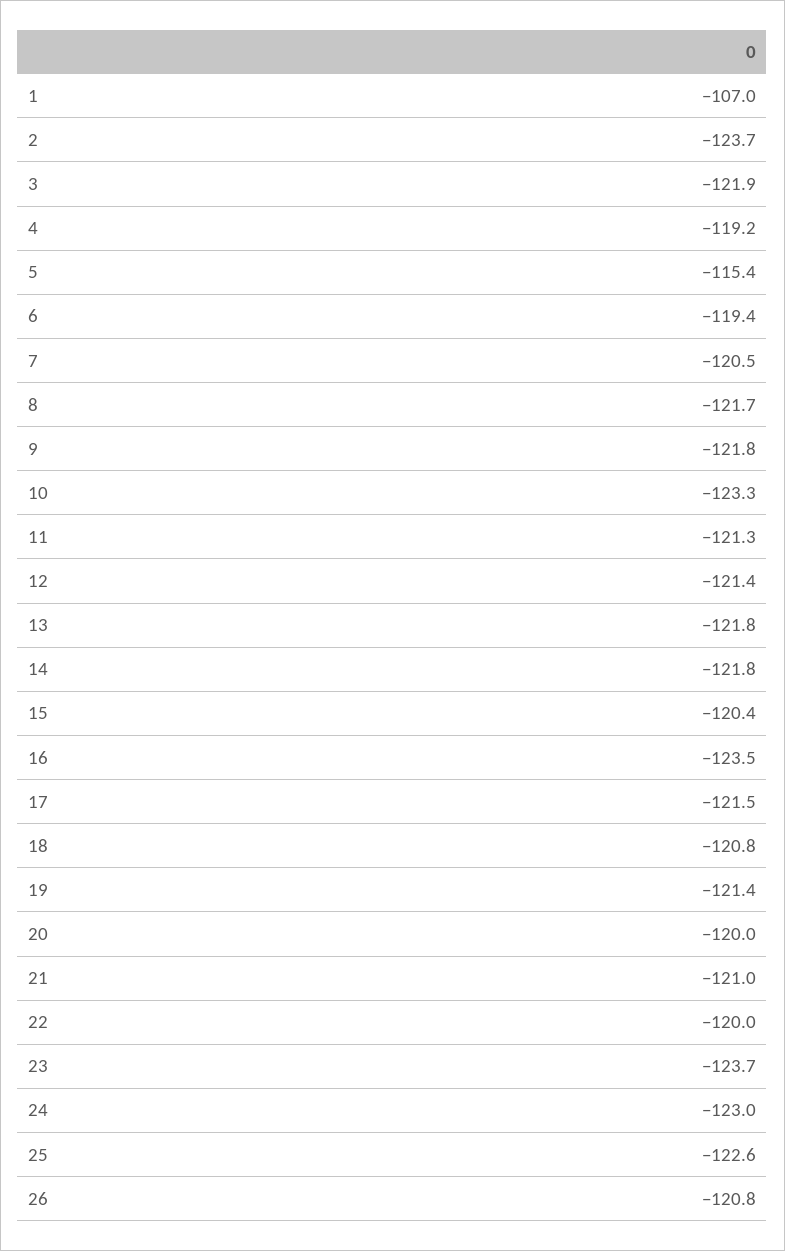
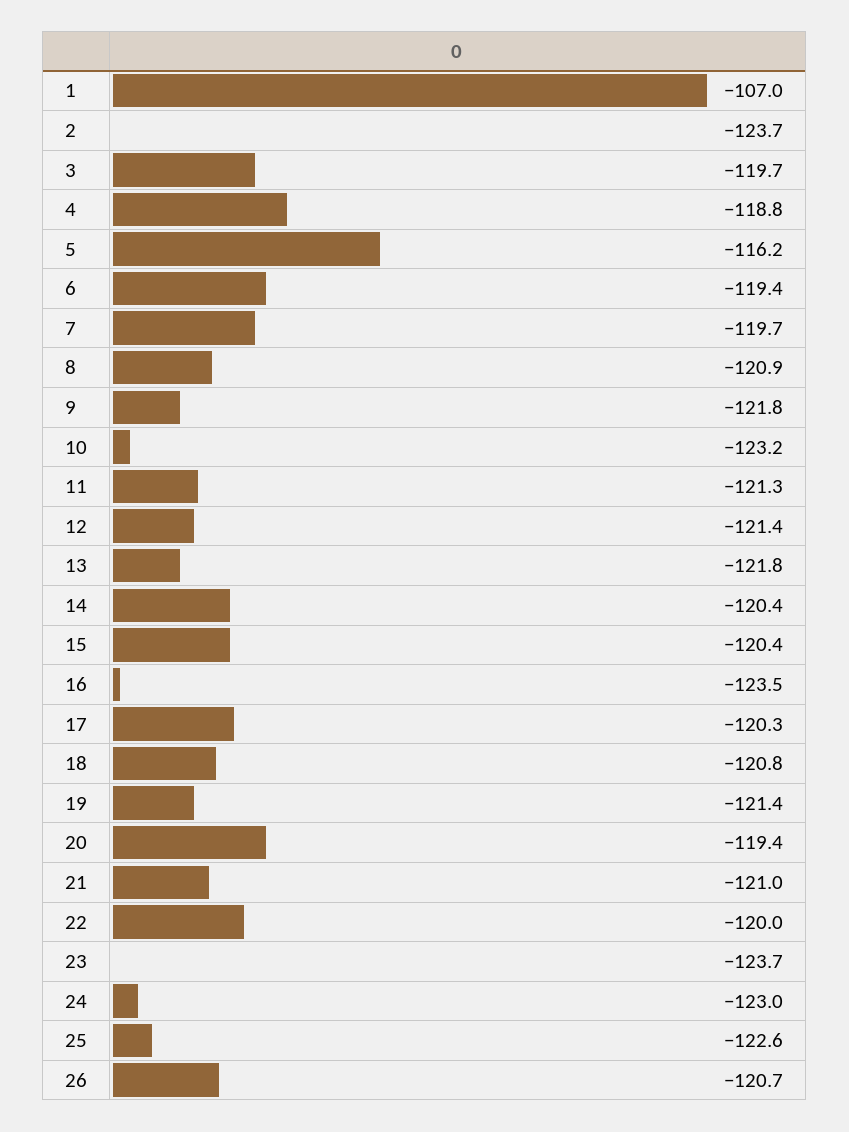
  {
    "1": -107,
    "2": -123.7,
-   "3": -121.9,
+   "3": -119.7,
-   "4": -119.2,
+   "4": -118.8,
-   "5": -115.4,
+   "5": -116.2,
    "6": -119.4,
-   "7": -120.5,
+   "7": -119.7,
-   "8": -121.7,
+   "8": -120.9,
    "9": -121.8,
-   "10": -123.3,
+   "10": -123.2,
    "11": -121.3,
    "12": -121.4,
    "13": -121.8,
-   "14": -121.8,
+   "14": -120.4,
    "15": -120.4,
    "16": -123.5,
-   "17": -121.5,
+   "17": -120.3,
    "18": -120.8,
    "19": -121.4,
-   "20": -120,
+   "20": -119.4,
    "21": -121,
    "22": -120,
    "23": -123.7,
    "24": -123,
    "25": -122.6,
-   "26": -120.8
+   "26": -120.7
  }

